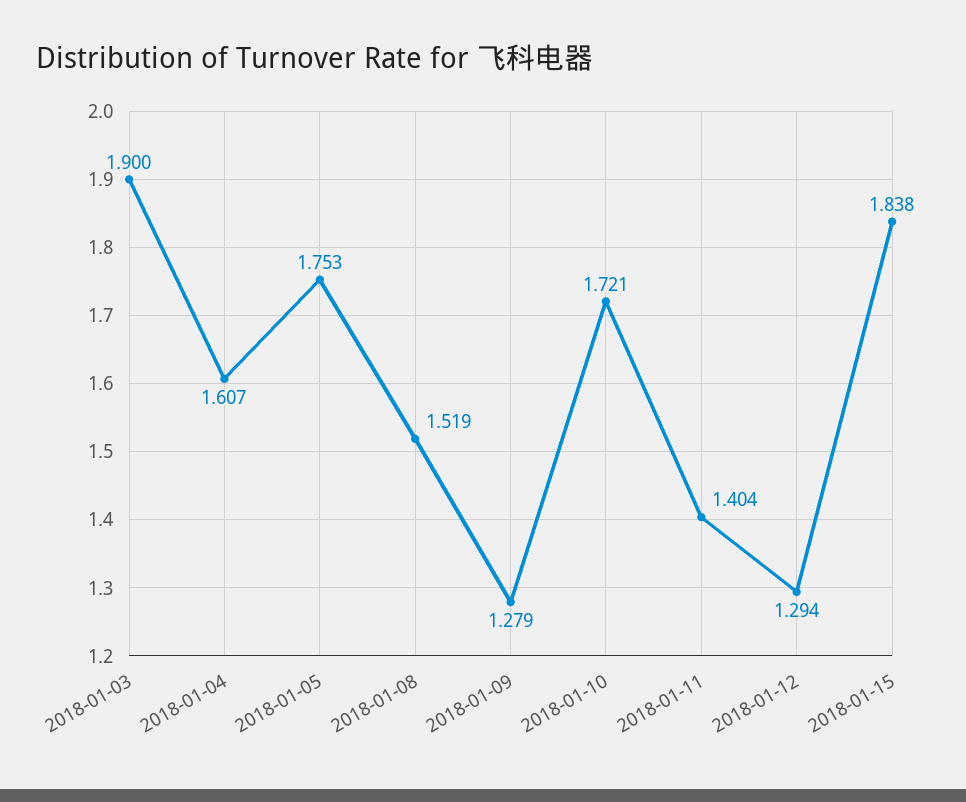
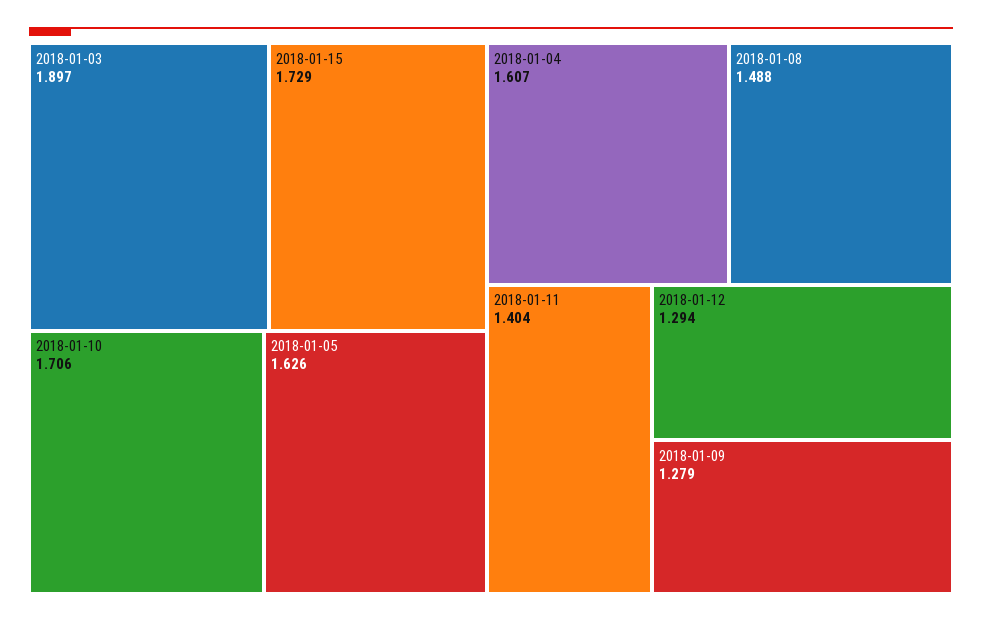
  {
-   "2018-01-03": 1.9,
+   "2018-01-03": 1.897,
    "2018-01-04": 1.607,
-   "2018-01-05": 1.753,
+   "2018-01-05": 1.626,
-   "2018-01-08": 1.519,
+   "2018-01-08": 1.488,
    "2018-01-09": 1.279,
-   "2018-01-10": 1.721,
+   "2018-01-10": 1.706,
    "2018-01-11": 1.404,
    "2018-01-12": 1.294,
-   "2018-01-15": 1.838
+   "2018-01-15": 1.729
  }

